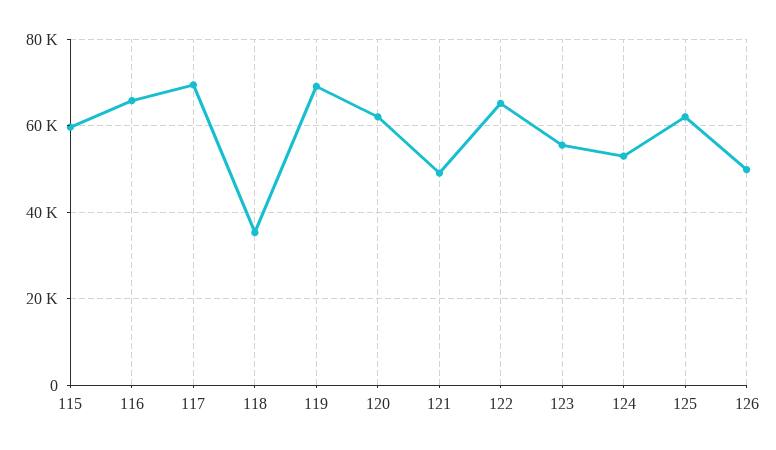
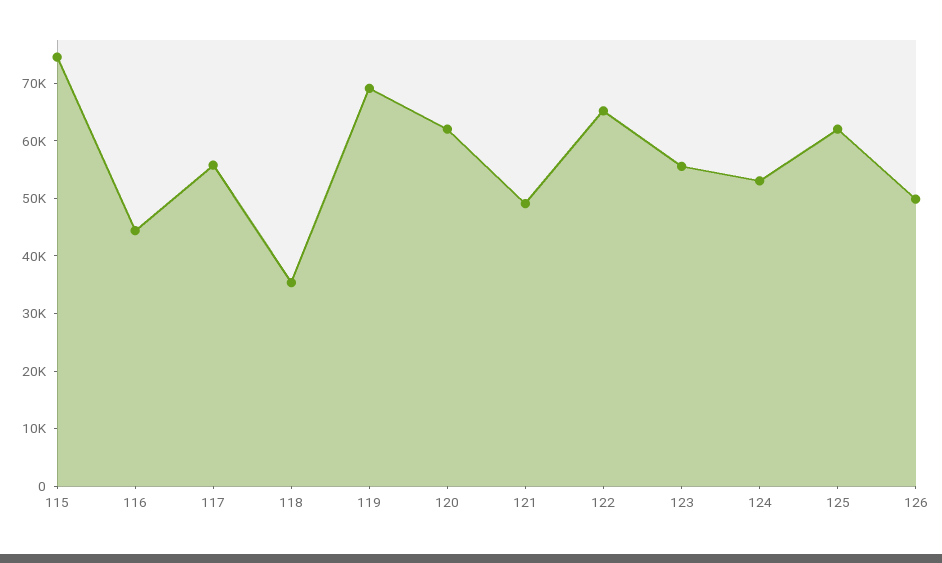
  {
-   "115": 60000,
+   "115": 74000,
-   "116": 66000,
+   "116": 44000,
-   "117": 70000,
+   "117": 56000,
    "118": 36000,
    "119": 70000,
    "120": 62000,
    "121": 50000,
    "122": 66000,
    "123": 56000,
    "124": 54000,
    "125": 62000,
    "126": 50000
  }

